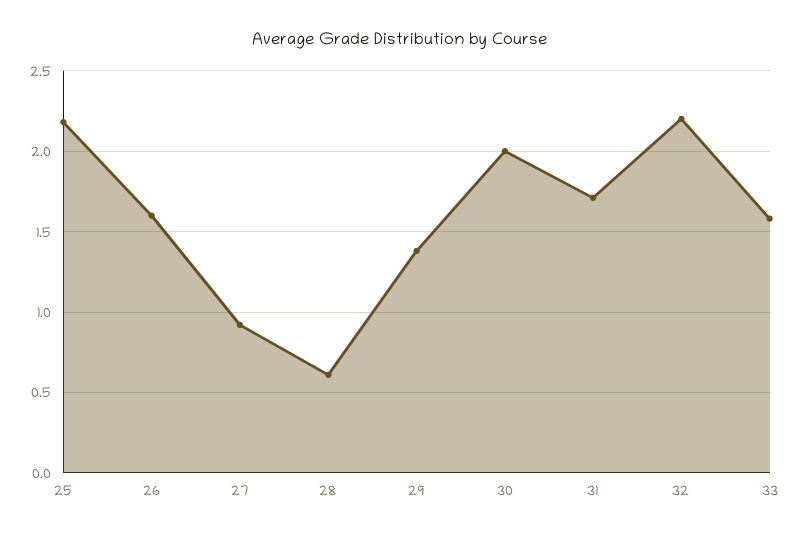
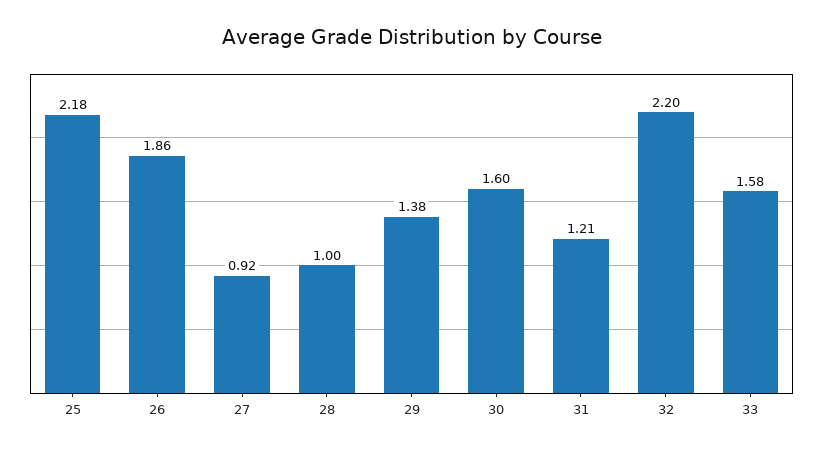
  {
    "25": 2.18,
-   "26": 1.6,
+   "26": 1.86,
    "27": 0.92,
-   "28": 0.6,
+   "28": 1,
    "29": 1.38,
-   "30": 2,
+   "30": 1.6,
-   "31": 1.7,
+   "31": 1.21,
    "32": 2.2,
    "33": 1.58
  }

